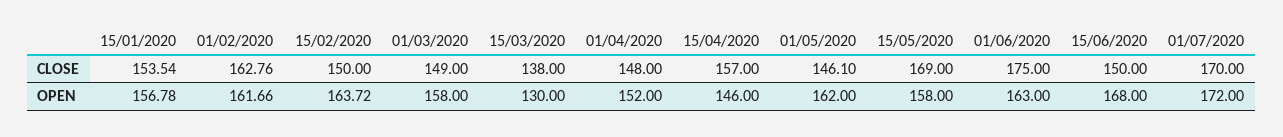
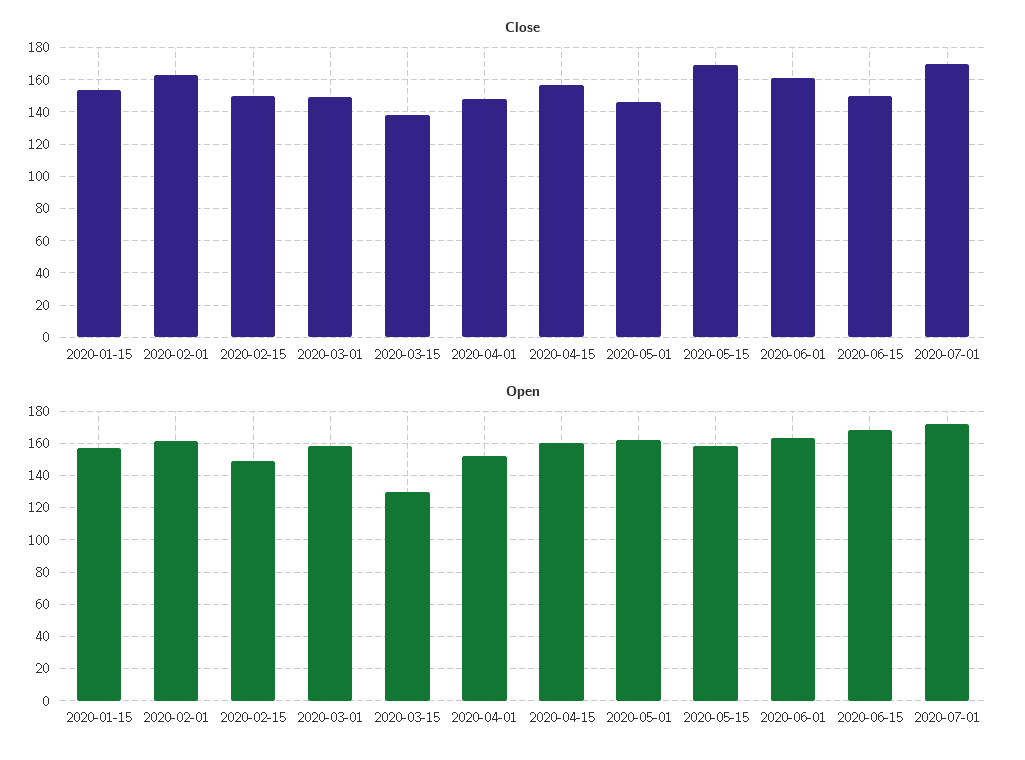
  {
    "CLOSE": {
      "15/01/2020": 153.54,
      "01/02/2020": 162.76,
      "15/02/2020": 150,
      "01/03/2020": 149,
      "15/03/2020": 138,
      "01/04/2020": 148,
      "15/04/2020": 157,
      "01/05/2020": 146.1,
      "15/05/2020": 169,
-     "01/06/2020": 175,
+     "01/06/2020": 160,
      "15/06/2020": 150,
      "01/07/2020": 170
    },
    "OPEN": {
      "15/01/2020": 156.78,
      "01/02/2020": 161.66,
-     "15/02/2020": 163.72,
+     "15/02/2020": 150,
      "01/03/2020": 158,
      "15/03/2020": 130,
      "01/04/2020": 152,
-     "15/04/2020": 146,
+     "15/04/2020": 160,
      "01/05/2020": 162,
      "15/05/2020": 158,
      "01/06/2020": 163,
      "15/06/2020": 168,
      "01/07/2020": 172
    }
  }

